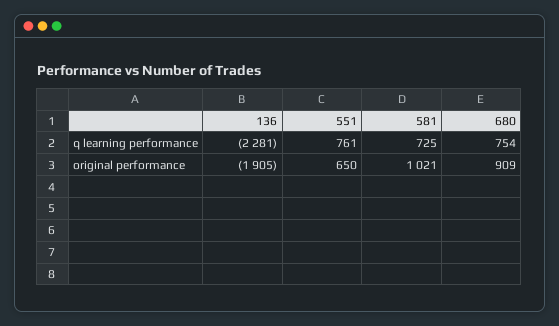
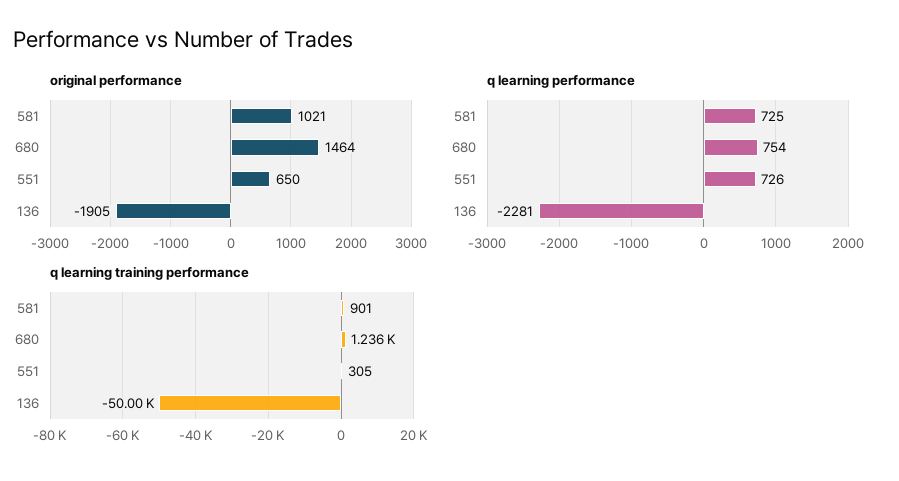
  {
    "q learning performance": {
      "136": -2281,
-     "551": 761,
+     "551": 726,
      "581": 725,
      "680": 754
    },
    "original performance": {
      "136": -1905,
      "551": 650,
      "581": 1021,
-     "680": 909
+     "680": 1464
-   }
+   },
+   "q learning training performance": {
+     "581": 901,
+     "680": 1236,
+     "551": 305,
+     "136": -50000
+   }
  }

